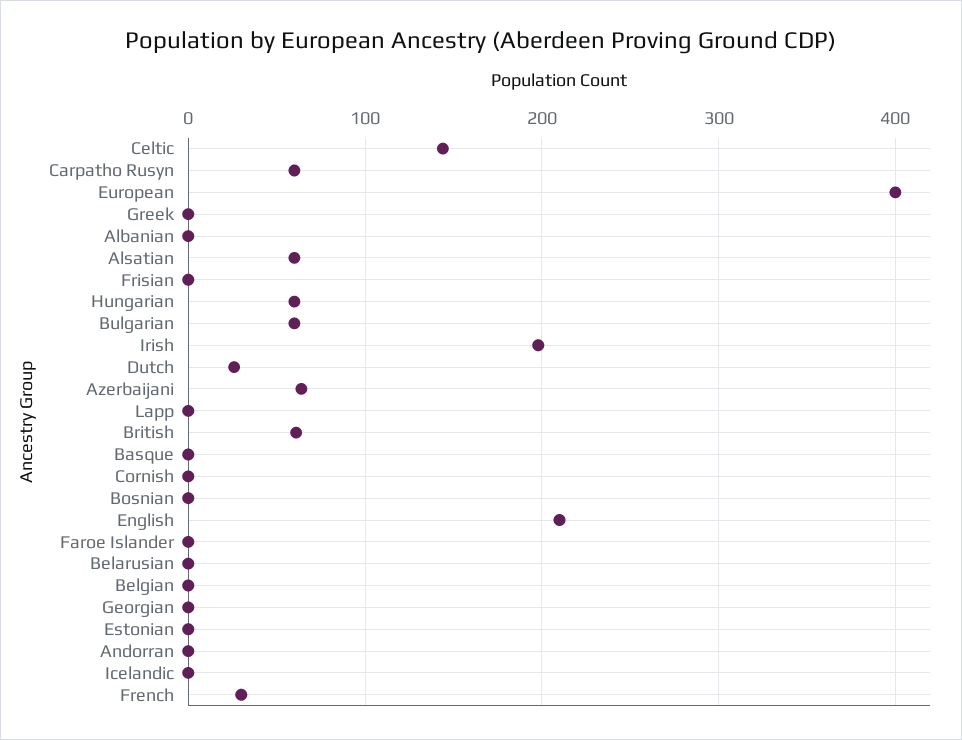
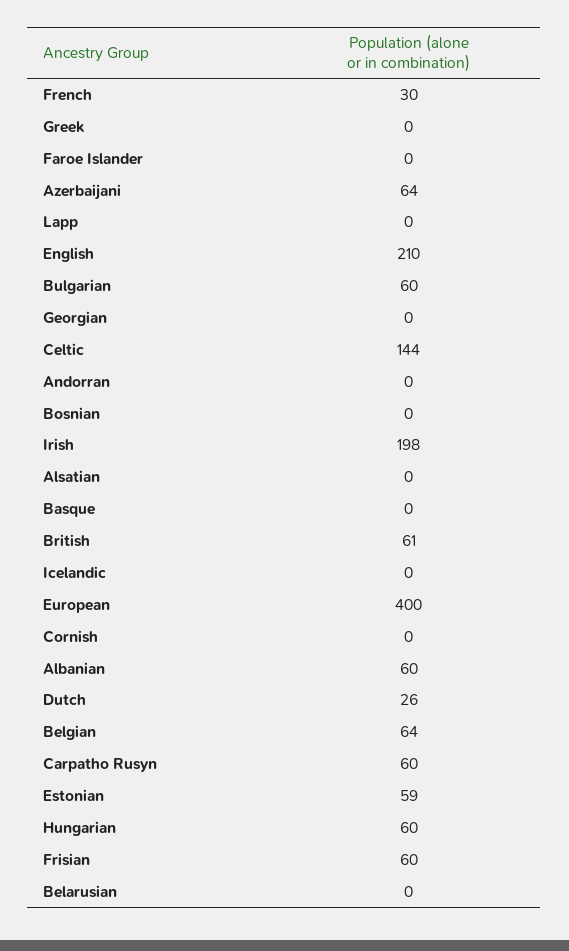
  {
    "Celtic": 144,
    "Carpatho Rusyn": 60,
    "European": 400,
    "Greek": 0,
-   "Albanian": 0,
+   "Albanian": 60,
-   "Alsatian": 60,
+   "Alsatian": 0,
-   "Frisian": 0,
+   "Frisian": 60,
    "Hungarian": 60,
    "Bulgarian": 60,
    "Irish": 198,
    "Dutch": 26,
    "Azerbaijani": 64,
    "Lapp": 0,
    "British": 61,
    "Basque": 0,
    "Cornish": 0,
    "Bosnian": 0,
    "English": 210,
    "Faroe Islander": 0,
    "Belarusian": 0,
-   "Belgian": 0,
+   "Belgian": 64,
    "Georgian": 0,
-   "Estonian": 0,
+   "Estonian": 59,
    "Andorran": 0,
    "Icelandic": 0,
    "French": 30
  }

